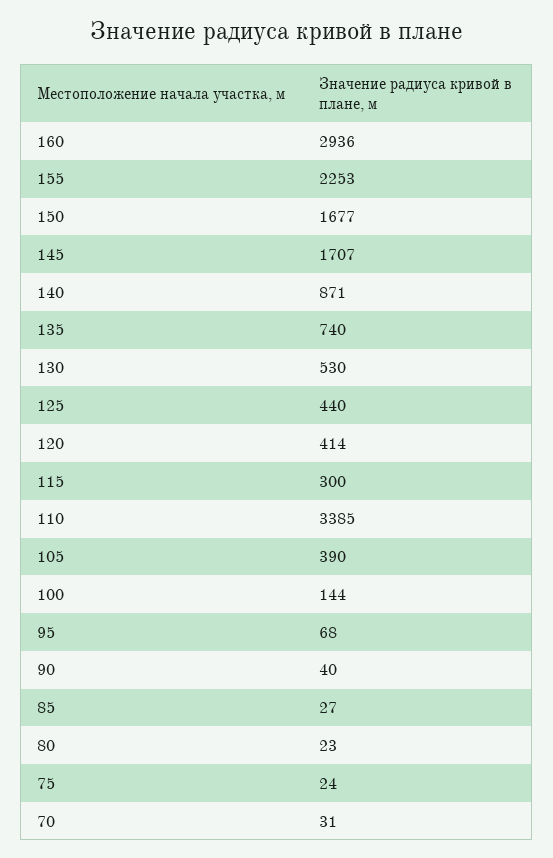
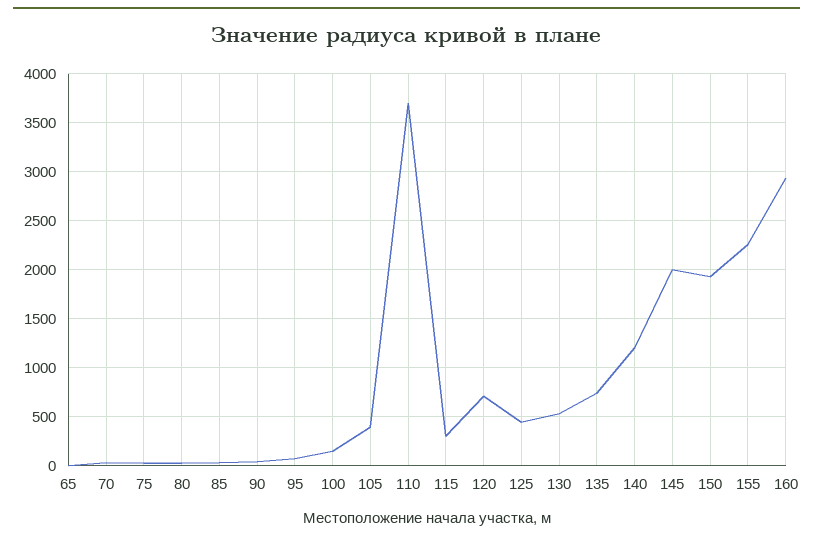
  {
    "160": 2936,
    "155": 2253,
-   "150": 1677,
+   "150": 1900,
-   "145": 1707,
+   "145": 2000,
-   "140": 871,
+   "140": 1200,
    "135": 740,
    "130": 530,
    "125": 440,
-   "120": 414,
+   "120": 700,
    "115": 300,
-   "110": 3385,
+   "110": 3700,
    "105": 390,
    "100": 144,
    "95": 68,
    "90": 40,
    "85": 27,
    "80": 23,
    "75": 24,
-   "70": 31
+   "70": 31,
+   "65": 0
  }

